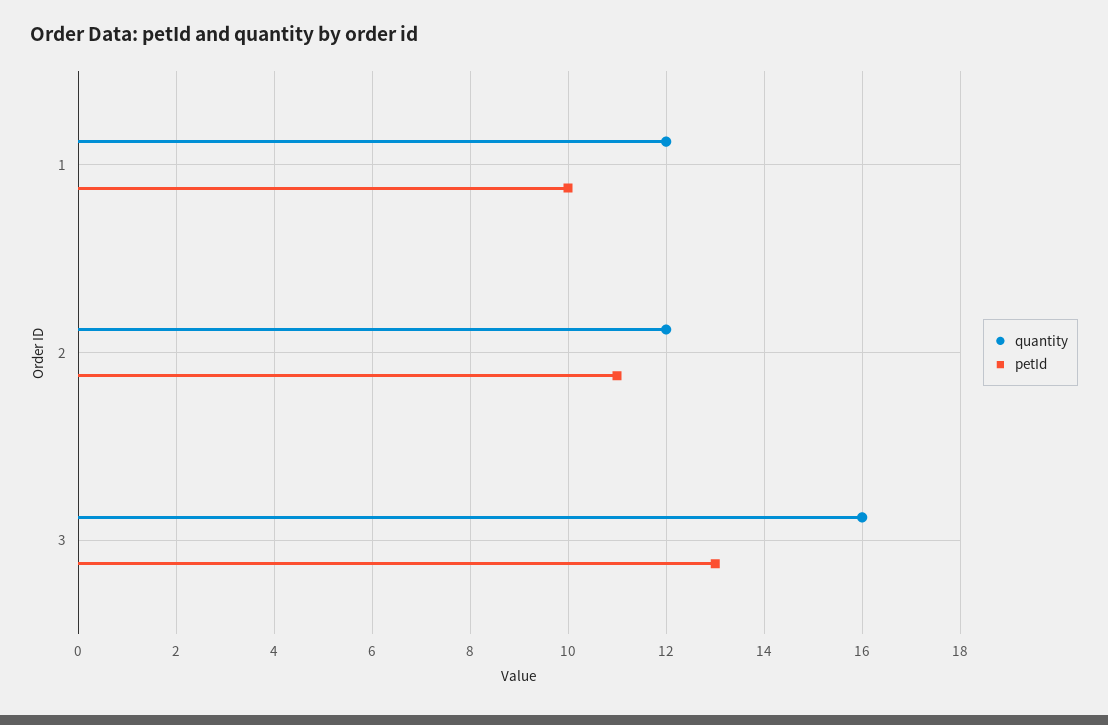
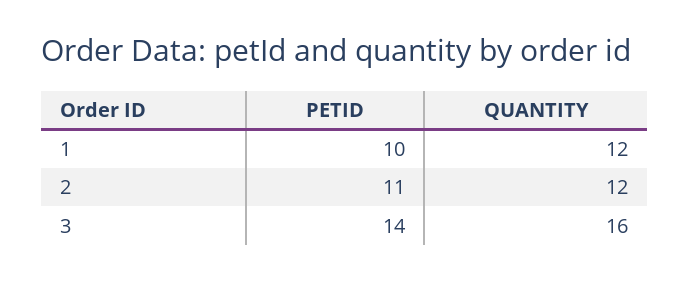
  {
    "quantity": {
      "1": 12,
      "2": 12,
      "3": 16
    },
    "petId": {
      "1": 10,
      "2": 11,
-     "3": 13
+     "3": 14
    }
  }

